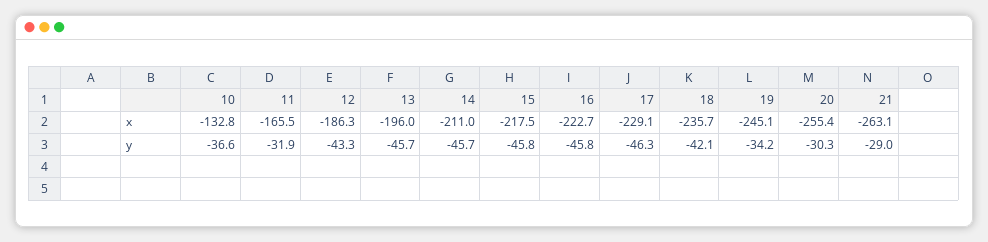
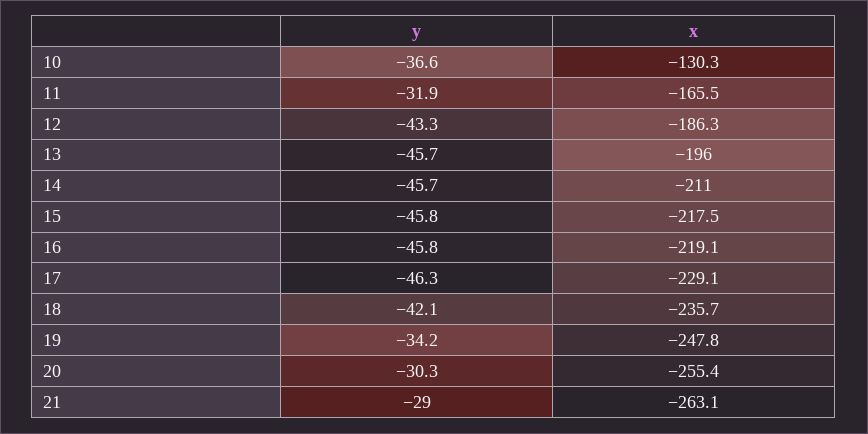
  {
    "10": {
-     "x": -132.8,
+     "x": -130.3,
      "y": -36.6
    },
    "11": {
      "x": -165.5,
      "y": -31.9
    },
    "12": {
      "x": -186.3,
      "y": -43.3
    },
    "13": {
      "x": -196,
      "y": -45.7
    },
    "14": {
      "x": -211,
      "y": -45.7
    },
    "15": {
      "x": -217.5,
      "y": -45.8
    },
    "16": {
-     "x": -222.7,
+     "x": -219.1,
      "y": -45.8
    },
    "17": {
      "x": -229.1,
      "y": -46.3
    },
    "18": {
      "x": -235.7,
      "y": -42.1
    },
    "19": {
-     "x": -245.1,
+     "x": -247.8,
      "y": -34.2
    },
    "20": {
      "x": -255.4,
      "y": -30.3
    },
    "21": {
      "x": -263.1,
      "y": -29
    }
  }

